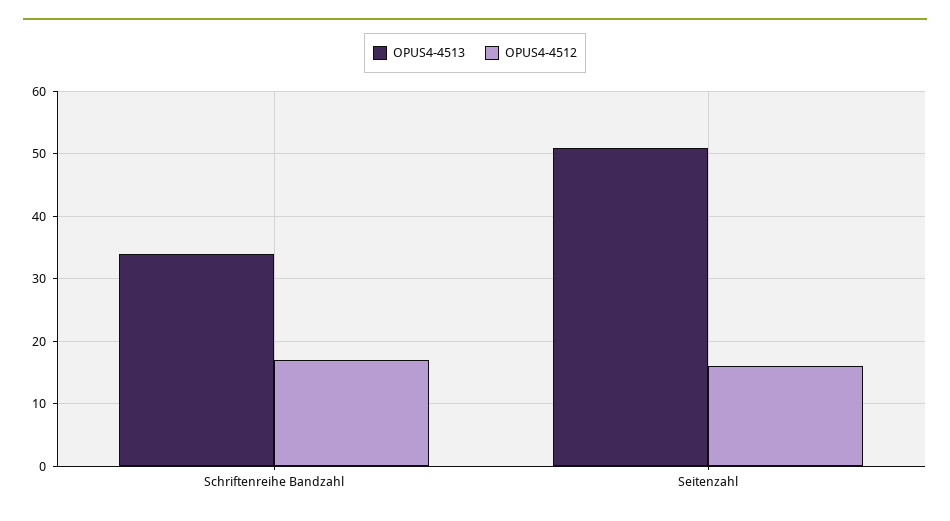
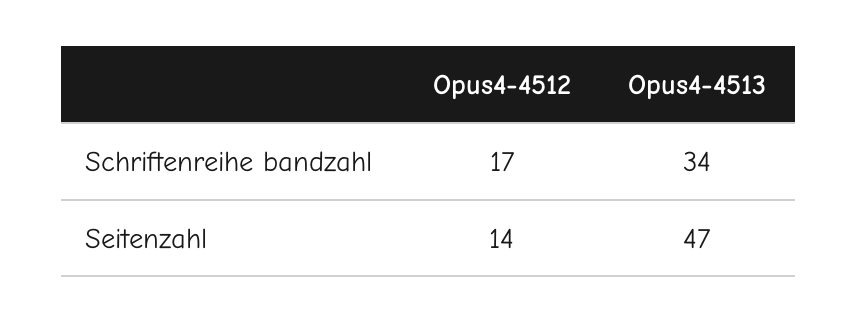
  {
    "OPUS4-4513": {
      "Schriftenreihe Bandzahl": 34,
-     "Seitenzahl": 51
+     "Seitenzahl": 47
    },
    "OPUS4-4512": {
      "Schriftenreihe Bandzahl": 17,
-     "Seitenzahl": 16
+     "Seitenzahl": 14
    }
  }

